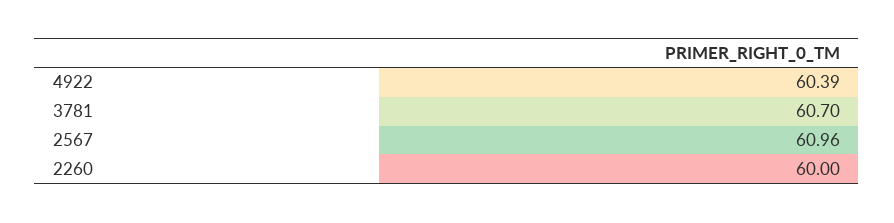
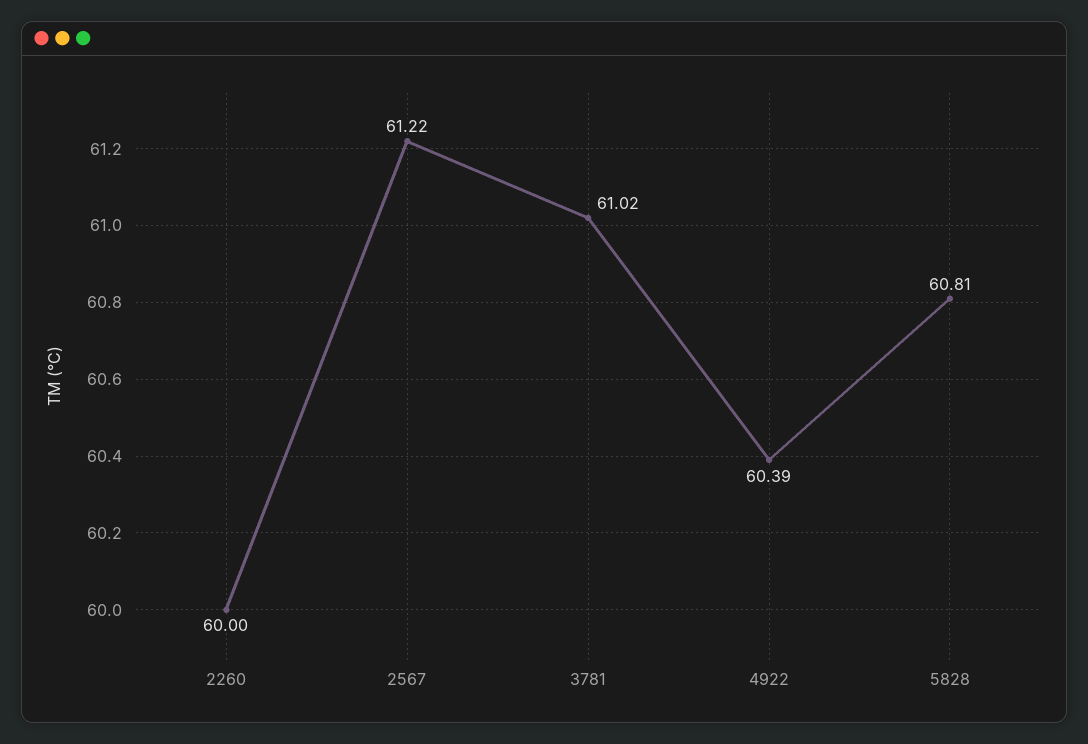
  {
    "4922": 60.39,
-   "3781": 60.7,
+   "3781": 61.02,
-   "2567": 60.96,
+   "2567": 61.22,
-   "2260": 60
+   "2260": 60,
+   "5828": 60.81
  }

